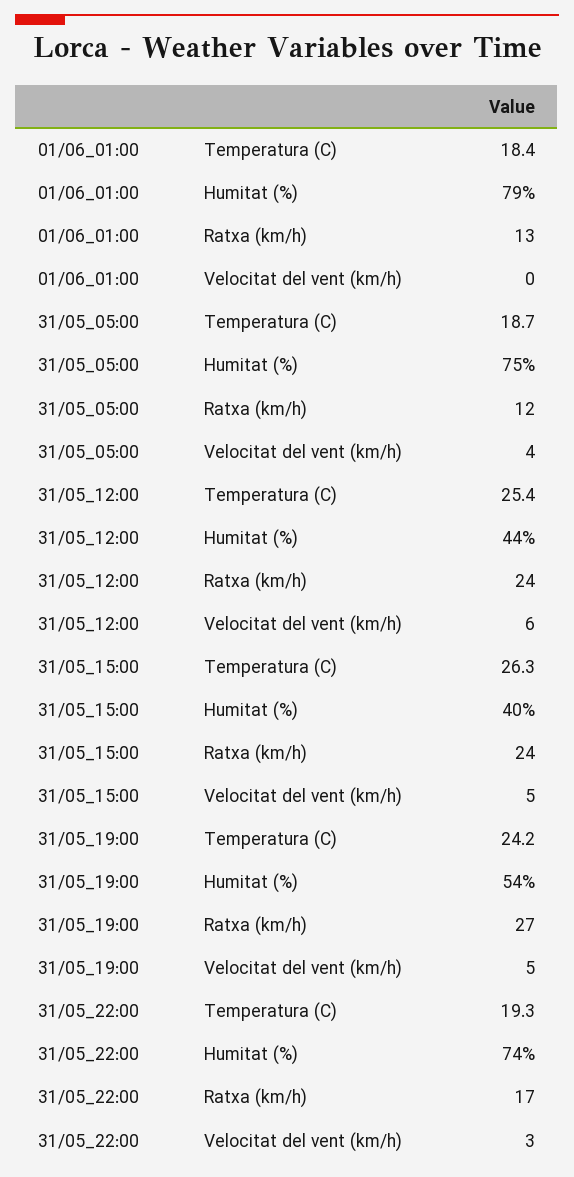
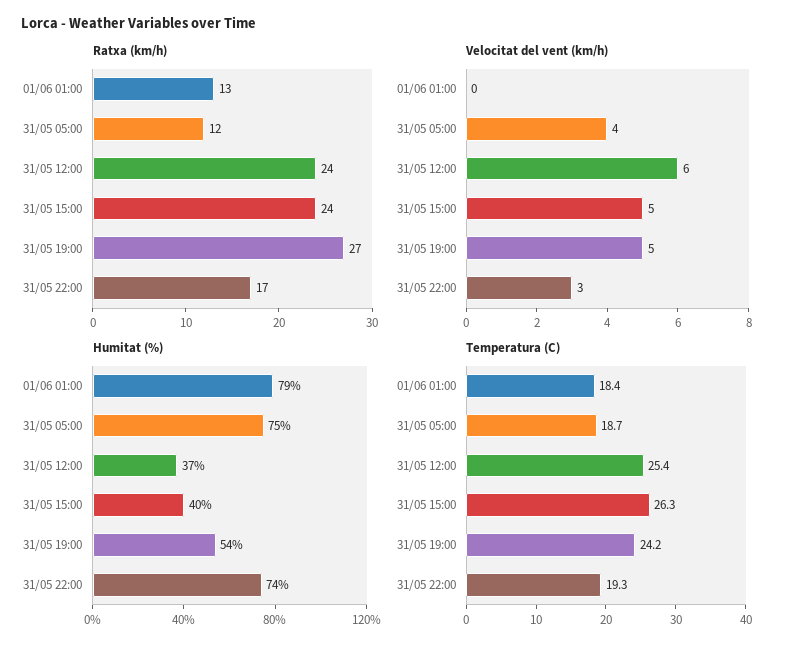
  {
    "Temperatura (C)": {
      "01/06_01:00": 18.4,
      "31/05_05:00": 18.7,
      "31/05_12:00": 25.4,
      "31/05_15:00": 26.3,
      "31/05_19:00": 24.2,
      "31/05_22:00": 19.3
    },
    "Humitat (%)": {
      "01/06_01:00": 79,
      "31/05_05:00": 75,
-     "31/05_12:00": 44,
+     "31/05_12:00": 37,
      "31/05_15:00": 40,
      "31/05_19:00": 54,
      "31/05_22:00": 74
    },
    "Ratxa (km/h)": {
      "01/06_01:00": 13,
      "31/05_05:00": 12,
      "31/05_12:00": 24,
      "31/05_15:00": 24,
      "31/05_19:00": 27,
      "31/05_22:00": 17
    },
    "Velocitat del vent (km/h)": {
      "01/06_01:00": 0,
      "31/05_05:00": 4,
      "31/05_12:00": 6,
      "31/05_15:00": 5,
      "31/05_19:00": 5,
      "31/05_22:00": 3
    }
  }

